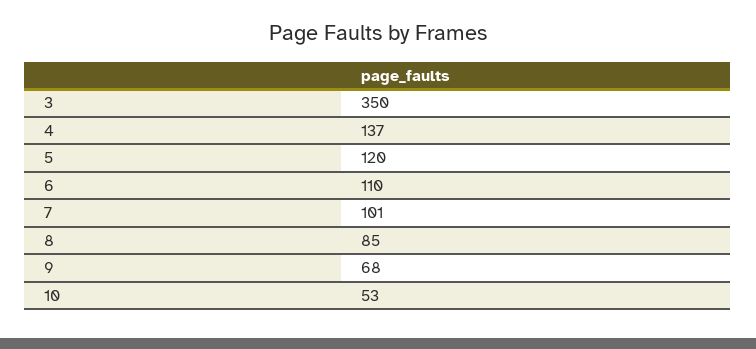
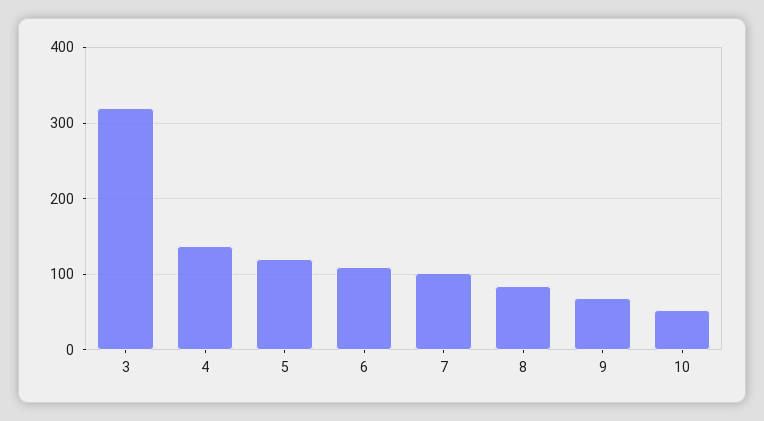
  {
-   "3": 350,
+   "3": 320,
    "4": 137,
    "5": 120,
    "6": 110,
    "7": 101,
    "8": 85,
    "9": 68,
    "10": 53
  }

